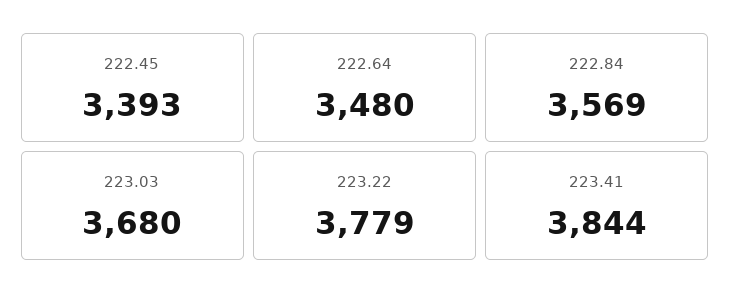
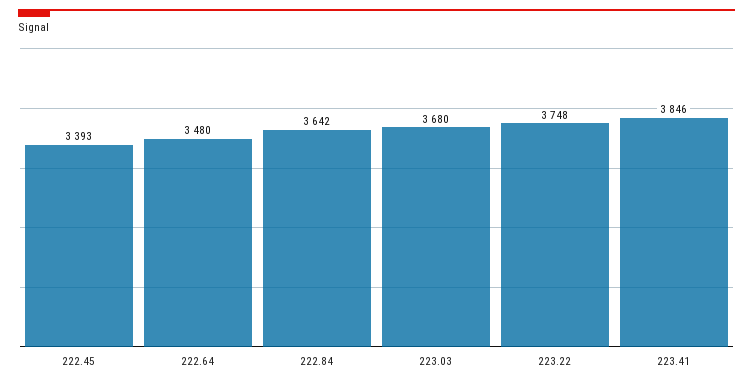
  {
    "222.45": 3393,
    "222.64": 3480,
-   "222.84": 3569,
+   "222.84": 3642,
    "223.03": 3680,
-   "223.22": 3779,
+   "223.22": 3748,
-   "223.41": 3844
+   "223.41": 3846
  }

